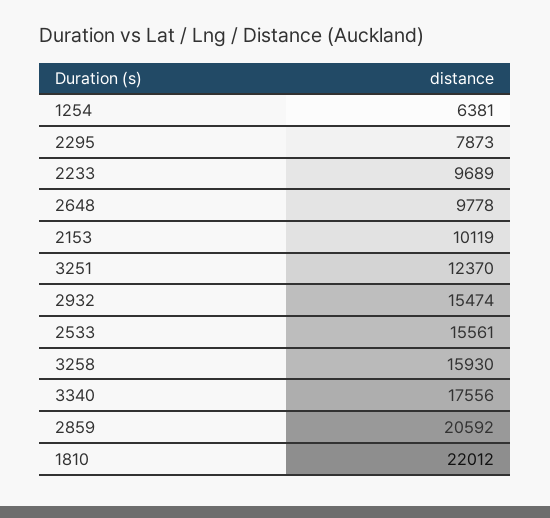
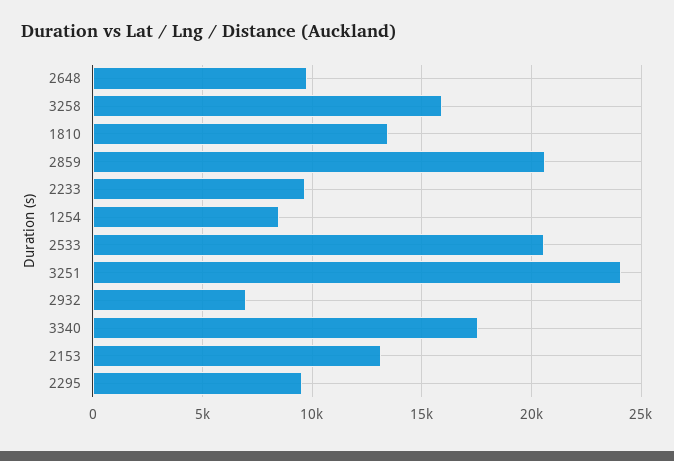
  {
-   "1254": 6381,
+   "1254": 8500,
-   "2295": 7873,
+   "2295": 9500,
    "2233": 9689,
    "2648": 9778,
-   "2153": 10119,
+   "2153": 13000,
-   "3251": 12370,
+   "3251": 24000,
-   "2932": 15474,
+   "2932": 7000,
-   "2533": 15561,
+   "2533": 20500,
    "3258": 15930,
    "3340": 17556,
    "2859": 20592,
-   "1810": 22012
+   "1810": 13500
  }

